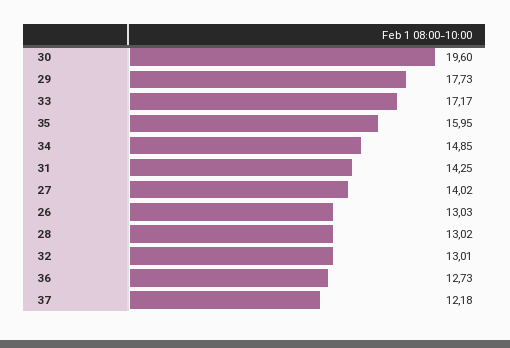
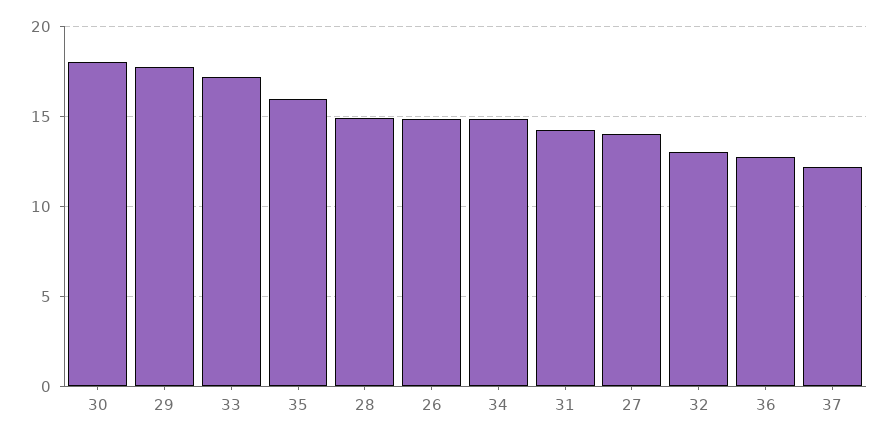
  {
-   "30": 19.6,
+   "30": 18,
    "29": 17.73,
    "33": 17.17,
    "35": 15.95,
    "34": 14.85,
    "31": 14.25,
    "27": 14.02,
-   "26": 13.03,
+   "26": 15,
-   "28": 13.02,
+   "28": 15,
    "32": 13.01,
    "36": 12.73,
    "37": 12.18
  }

